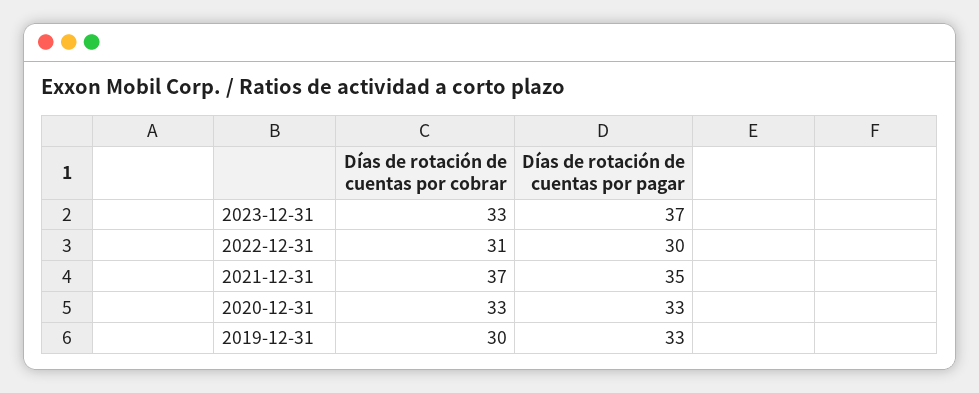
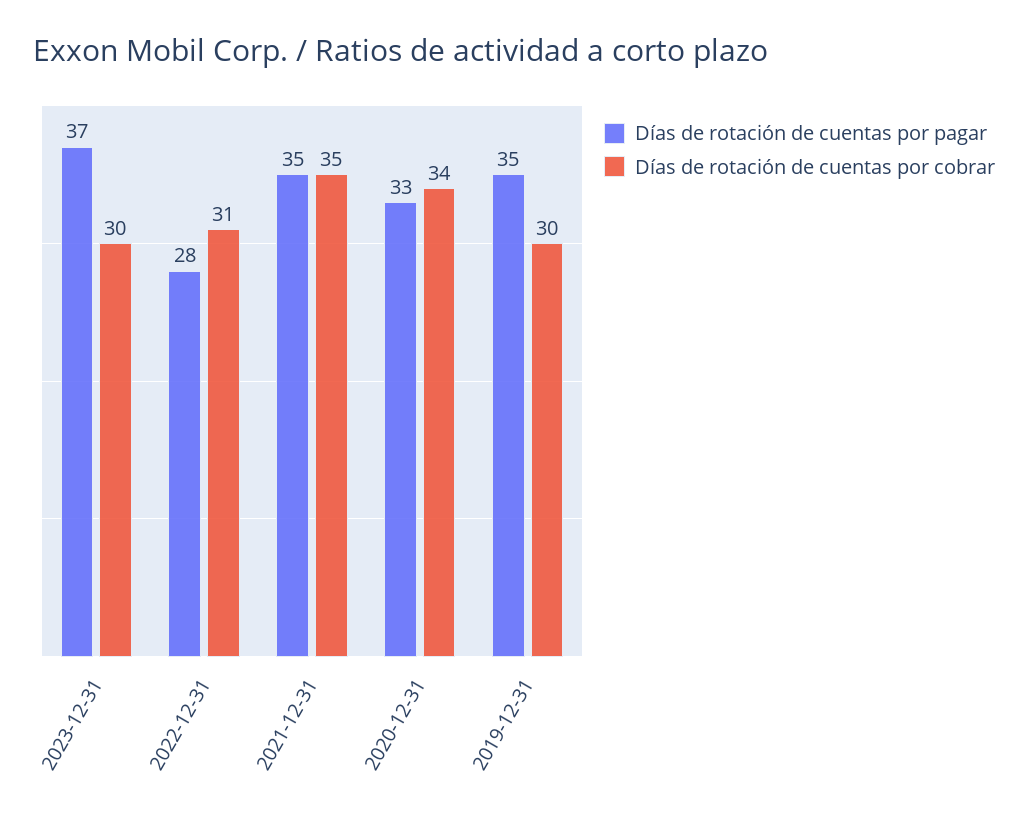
  {
    "Días de rotación de cuentas por cobrar": {
-     "2023-12-31": 33,
+     "2023-12-31": 30,
      "2022-12-31": 31,
-     "2021-12-31": 37,
+     "2021-12-31": 35,
-     "2020-12-31": 33,
+     "2020-12-31": 34,
      "2019-12-31": 30
    },
    "Días de rotación de cuentas por pagar": {
      "2023-12-31": 37,
-     "2022-12-31": 30,
+     "2022-12-31": 28,
      "2021-12-31": 35,
      "2020-12-31": 33,
-     "2019-12-31": 33
+     "2019-12-31": 35
    }
  }

